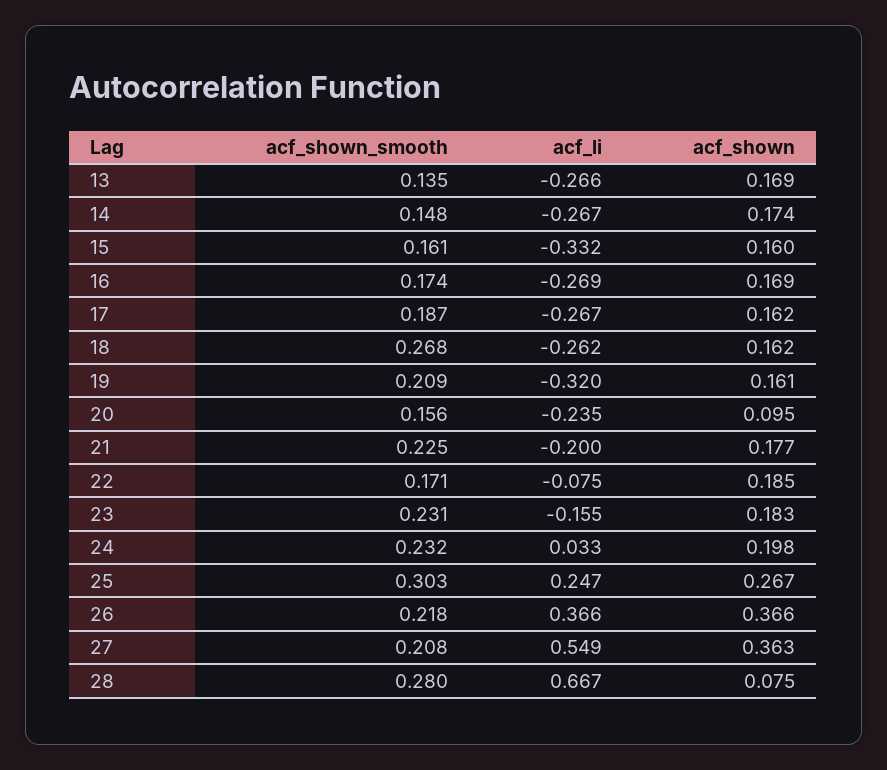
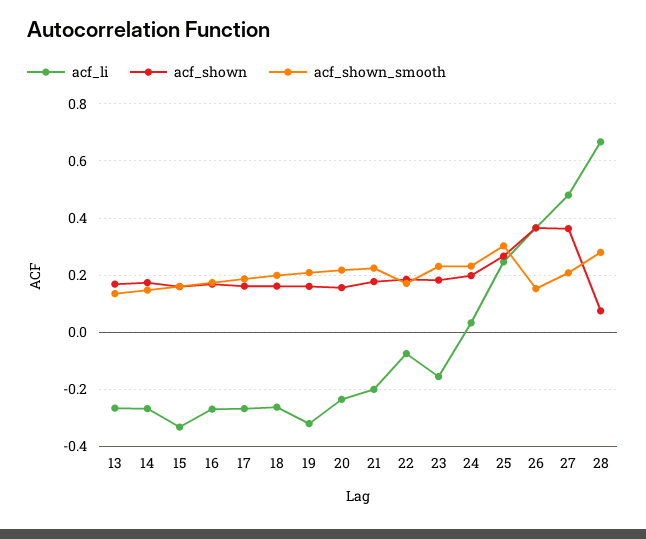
  {
    "acf_shown_smooth": {
      "13": 0.135,
      "14": 0.148,
      "15": 0.161,
      "16": 0.174,
      "17": 0.187,
-     "18": 0.268,
+     "18": 0.2,
      "19": 0.209,
-     "20": 0.156,
+     "20": 0.225,
      "21": 0.225,
      "22": 0.171,
      "23": 0.231,
      "24": 0.232,
      "25": 0.303,
-     "26": 0.218,
+     "26": 0.15,
      "27": 0.208,
      "28": 0.28
    },
    "acf_li": {
      "13": -0.266,
      "14": -0.267,
      "15": -0.332,
      "16": -0.269,
      "17": -0.267,
      "18": -0.262,
      "19": -0.32,
      "20": -0.235,
      "21": -0.2,
      "22": -0.075,
      "23": -0.155,
      "24": 0.033,
      "25": 0.247,
      "26": 0.366,
-     "27": 0.549,
+     "27": 0.475,
      "28": 0.667
    },
    "acf_shown": {
      "13": 0.169,
      "14": 0.174,
      "15": 0.16,
      "16": 0.169,
      "17": 0.162,
      "18": 0.162,
      "19": 0.161,
-     "20": 0.095,
+     "20": 0.15,
      "21": 0.177,
      "22": 0.185,
      "23": 0.183,
      "24": 0.198,
      "25": 0.267,
      "26": 0.366,
      "27": 0.363,
      "28": 0.075
    }
  }

